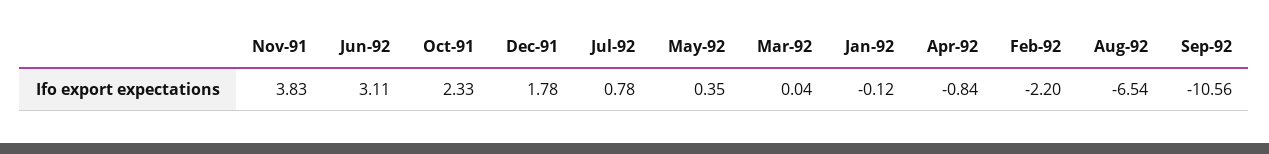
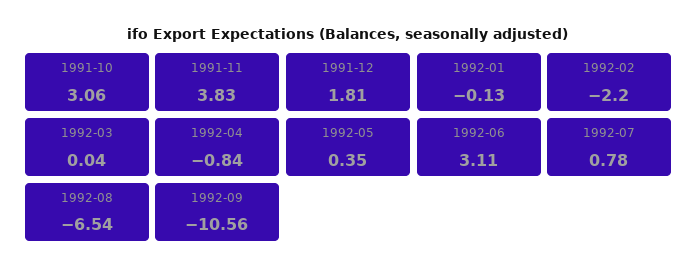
  {
    "Nov-91": 3.83,
    "Jun-92": 3.11,
-   "Oct-91": 2.33,
+   "Oct-91": 3.06,
-   "Dec-91": 1.78,
+   "Dec-91": 1.81,
    "Jul-92": 0.78,
    "May-92": 0.35,
    "Mar-92": 0.04,
-   "Jan-92": -0.12,
+   "Jan-92": -0.13,
    "Apr-92": -0.84,
    "Feb-92": -2.2,
    "Aug-92": -6.54,
    "Sep-92": -10.56
  }

